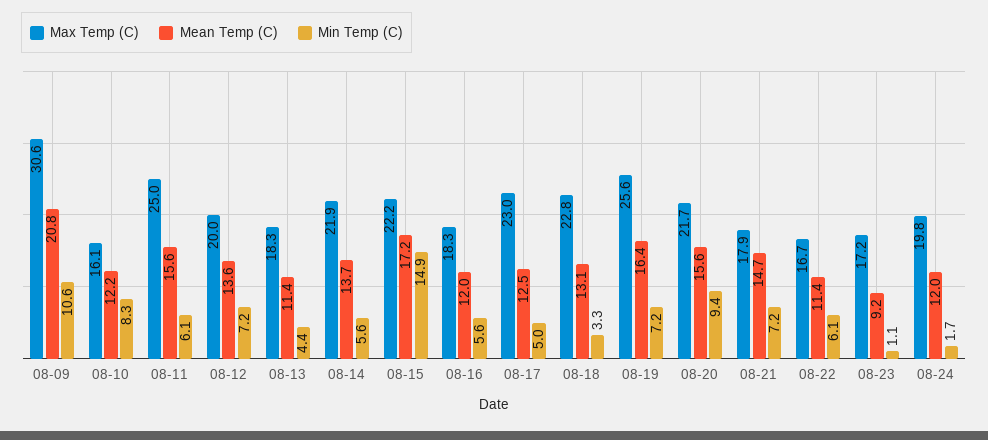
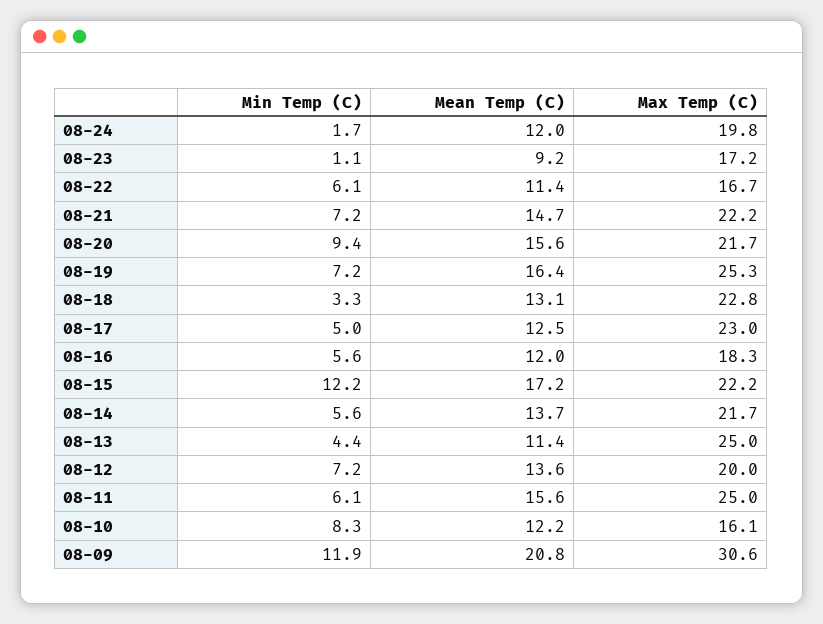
  {
    "Max Temp (C)": {
      "08-09": 30.6,
      "08-10": 16.1,
      "08-11": 25,
      "08-12": 20,
-     "08-13": 18.3,
+     "08-13": 25,
-     "08-14": 21.9,
+     "08-14": 21.7,
      "08-15": 22.2,
      "08-16": 18.3,
      "08-17": 23,
      "08-18": 22.8,
-     "08-19": 25.6,
+     "08-19": 25.3,
      "08-20": 21.7,
-     "08-21": 17.9,
+     "08-21": 22.2,
      "08-22": 16.7,
      "08-23": 17.2,
      "08-24": 19.8
    },
    "Mean Temp (C)": {
      "08-09": 20.8,
      "08-10": 12.2,
      "08-11": 15.6,
      "08-12": 13.6,
      "08-13": 11.4,
      "08-14": 13.7,
      "08-15": 17.2,
      "08-16": 12,
      "08-17": 12.5,
      "08-18": 13.1,
      "08-19": 16.4,
      "08-20": 15.6,
      "08-21": 14.7,
      "08-22": 11.4,
      "08-23": 9.2,
      "08-24": 12
    },
    "Min Temp (C)": {
-     "08-09": 10.6,
+     "08-09": 11.9,
      "08-10": 8.3,
      "08-11": 6.1,
      "08-12": 7.2,
      "08-13": 4.4,
      "08-14": 5.6,
-     "08-15": 14.9,
+     "08-15": 12.2,
      "08-16": 5.6,
      "08-17": 5,
      "08-18": 3.3,
      "08-19": 7.2,
      "08-20": 9.4,
      "08-21": 7.2,
      "08-22": 6.1,
      "08-23": 1.1,
      "08-24": 1.7
    }
  }

